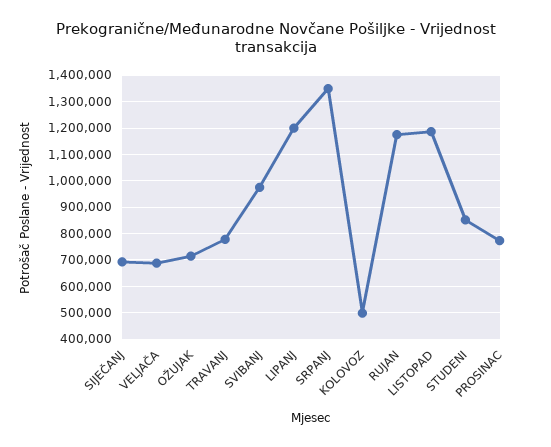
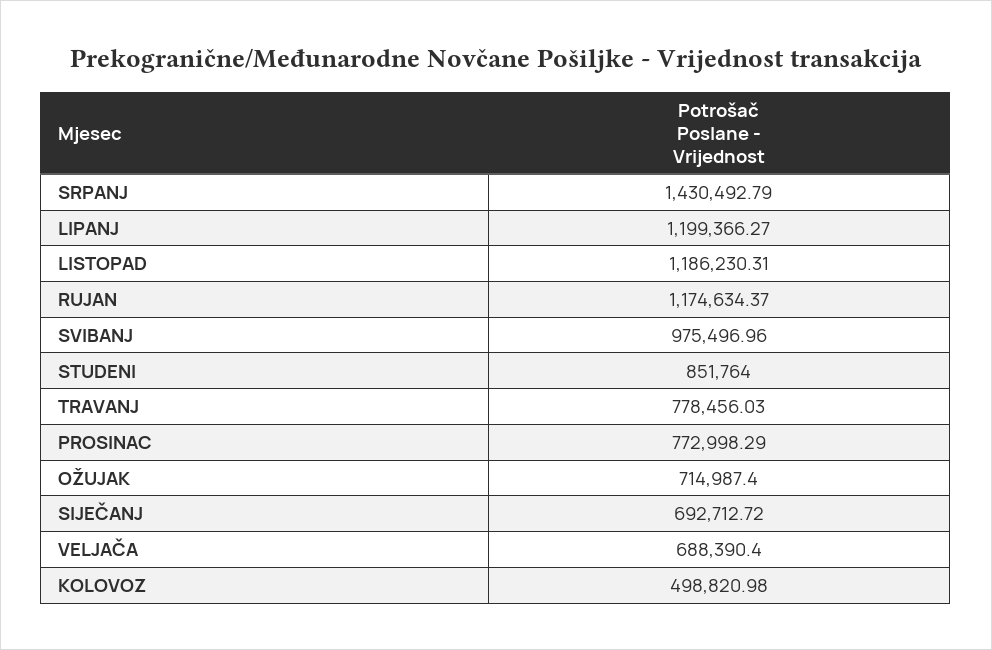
  {
    "SIJEČANJ": 692712.72,
    "VELJAČA": 688390.4,
    "OŽUJAK": 714987.4,
    "TRAVANJ": 778456.03,
    "SVIBANJ": 975496.96,
    "LIPANJ": 1199366.27,
-   "SRPANJ": 1350000,
+   "SRPANJ": 1430492.79,
    "KOLOVOZ": 498820.98,
    "RUJAN": 1174634.37,
    "LISTOPAD": 1186230.31,
    "STUDENI": 851764,
    "PROSINAC": 772998.29
  }

